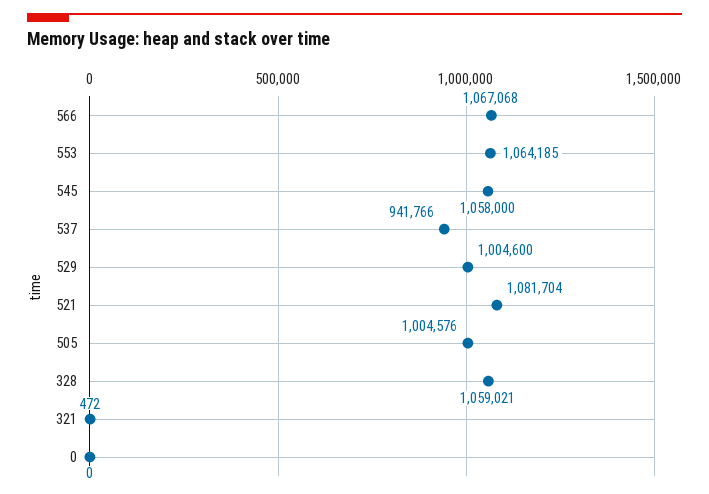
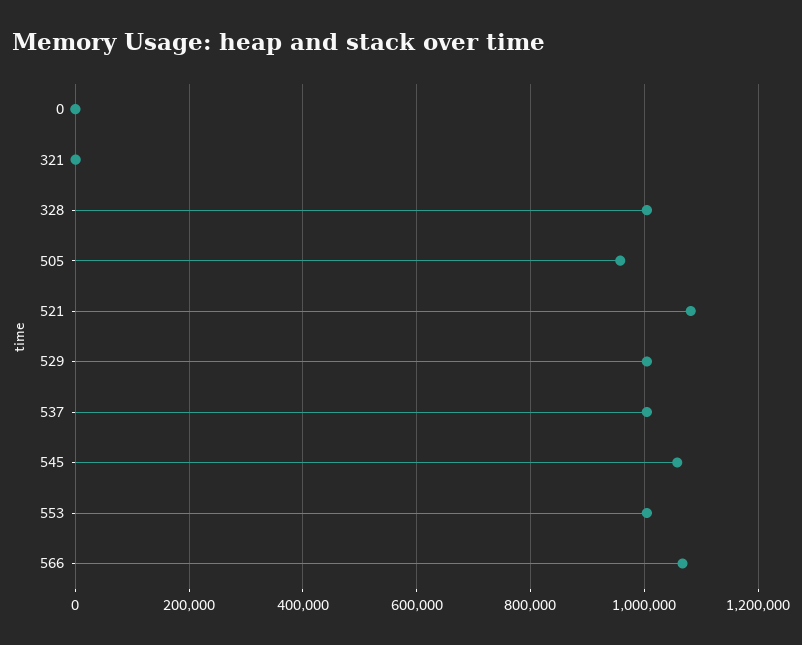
  {
    "566": 1067068,
-   "553": 1064185,
+   "553": 1000000,
    "545": 1058000,
-   "537": 941766,
+   "537": 1000000,
    "529": 1004600,
    "521": 1081704,
-   "505": 1004576,
+   "505": 960000,
-   "328": 1059021,
+   "328": 1000000,
    "321": 472,
    "0": 0
  }

